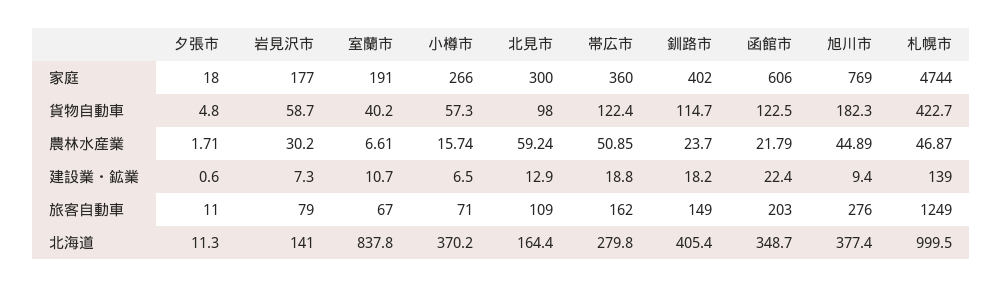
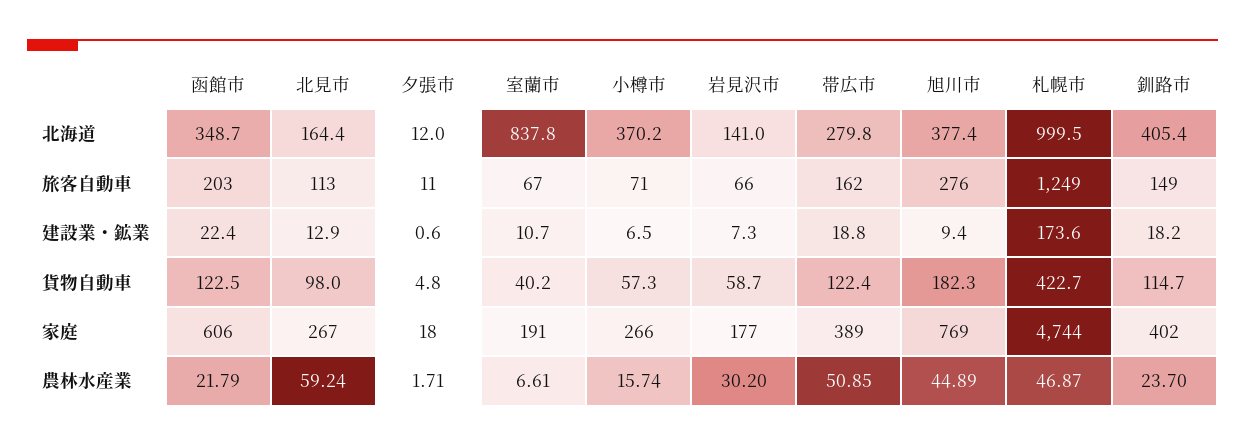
  {
    "夕張市": {
      "家庭": 18,
      "貨物自動車": 4.8,
      "農林水産業": 1.71,
      "建設業・鉱業": 0.6,
      "旅客自動車": 11,
-     "北海道": 11.3
+     "北海道": 12
    },
    "岩見沢市": {
      "家庭": 177,
      "貨物自動車": 58.7,
      "農林水産業": 30.2,
      "建設業・鉱業": 7.3,
-     "旅客自動車": 79,
+     "旅客自動車": 66,
      "北海道": 141
    },
    "室蘭市": {
      "家庭": 191,
      "貨物自動車": 40.2,
      "農林水産業": 6.61,
      "建設業・鉱業": 10.7,
      "旅客自動車": 67,
      "北海道": 837.8
    },
    "小樽市": {
      "家庭": 266,
      "貨物自動車": 57.3,
      "農林水産業": 15.74,
      "建設業・鉱業": 6.5,
      "旅客自動車": 71,
      "北海道": 370.2
    },
    "北見市": {
-     "家庭": 300,
+     "家庭": 267,
      "貨物自動車": 98,
      "農林水産業": 59.24,
      "建設業・鉱業": 12.9,
-     "旅客自動車": 109,
+     "旅客自動車": 113,
      "北海道": 164.4
    },
    "帯広市": {
-     "家庭": 360,
+     "家庭": 389,
      "貨物自動車": 122.4,
      "農林水産業": 50.85,
      "建設業・鉱業": 18.8,
      "旅客自動車": 162,
      "北海道": 279.8
    },
    "釧路市": {
      "家庭": 402,
      "貨物自動車": 114.7,
      "農林水産業": 23.7,
      "建設業・鉱業": 18.2,
      "旅客自動車": 149,
      "北海道": 405.4
    },
    "函館市": {
      "家庭": 606,
      "貨物自動車": 122.5,
      "農林水産業": 21.79,
      "建設業・鉱業": 22.4,
      "旅客自動車": 203,
      "北海道": 348.7
    },
    "旭川市": {
      "家庭": 769,
      "貨物自動車": 182.3,
      "農林水産業": 44.89,
      "建設業・鉱業": 9.4,
      "旅客自動車": 276,
      "北海道": 377.4
    },
    "札幌市": {
      "家庭": 4744,
      "貨物自動車": 422.7,
      "農林水産業": 46.87,
-     "建設業・鉱業": 139,
+     "建設業・鉱業": 173.6,
      "旅客自動車": 1249,
      "北海道": 999.5
    }
  }

